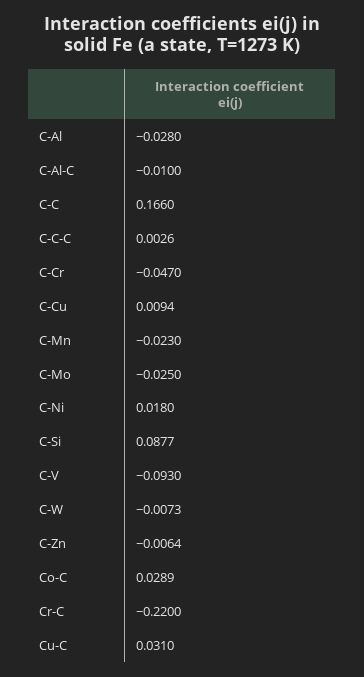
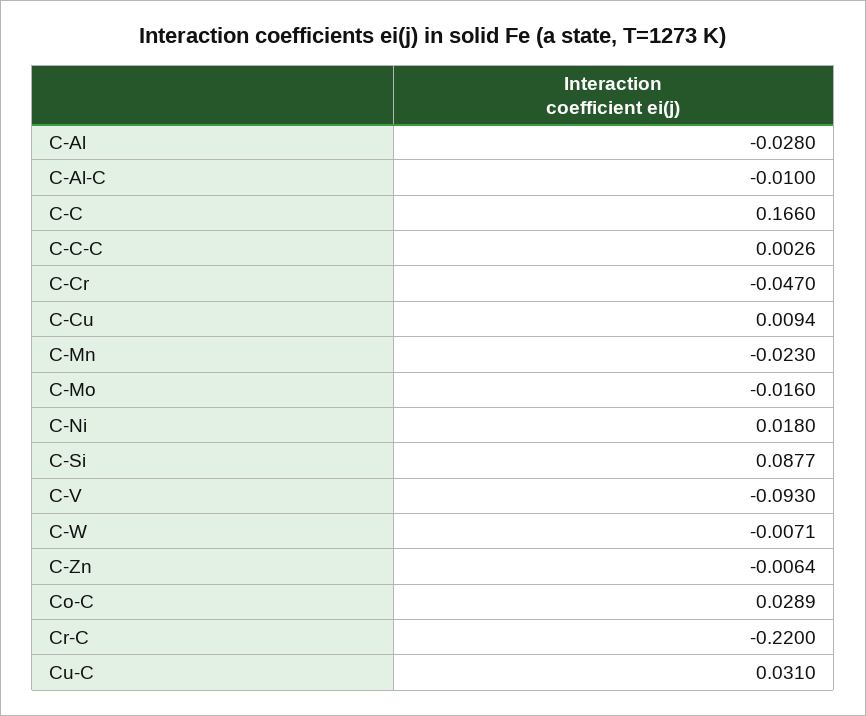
  {
    "C-Al": -0.028,
    "C-Al-C": -0.01,
    "C-C": 0.166,
    "C-C-C": 0.0026,
    "C-Cr": -0.047,
    "C-Cu": 0.0094,
    "C-Mn": -0.023,
-   "C-Mo": -0.025,
+   "C-Mo": -0.016,
    "C-Ni": 0.018,
    "C-Si": 0.0877,
    "C-V": -0.093,
-   "C-W": -0.0073,
+   "C-W": -0.0071,
    "C-Zn": -0.0064,
    "Co-C": 0.0289,
    "Cr-C": -0.22,
    "Cu-C": 0.031
  }

